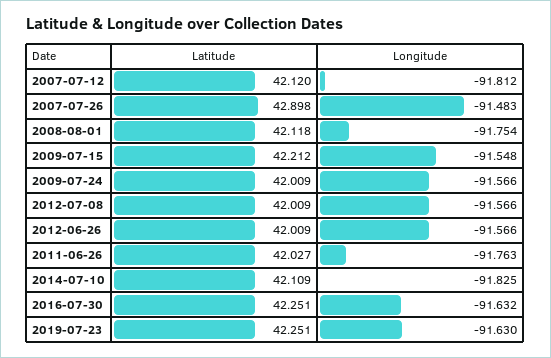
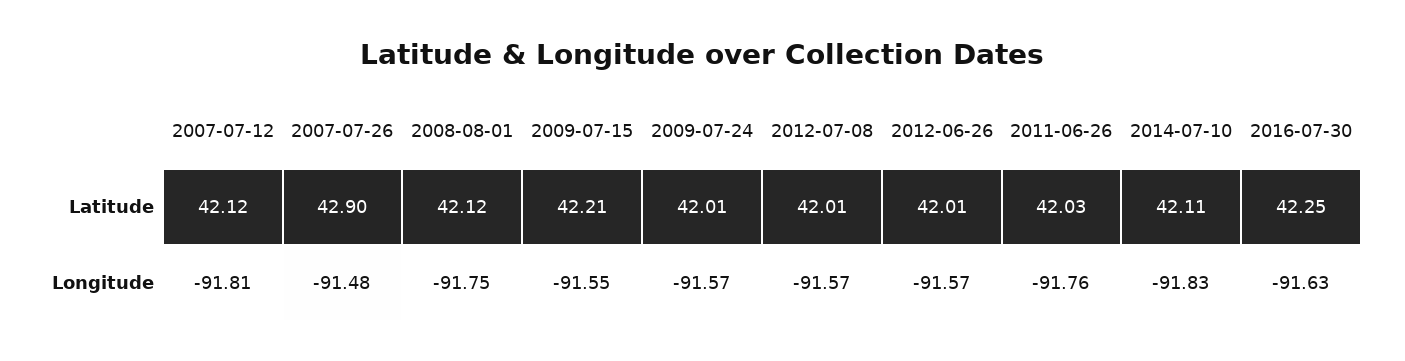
  {
    "Latitude": {
      "2007-07-12": 42.12,
      "2007-07-26": 42.898,
      "2008-08-01": 42.118,
      "2009-07-15": 42.212,
      "2009-07-24": 42.009,
      "2012-07-08": 42.009,
      "2012-06-26": 42.009,
      "2011-06-26": 42.027,
      "2014-07-10": 42.109,
-     "2016-07-30": 42.251,
+     "2016-07-30": 42.251
-     "2019-07-23": 42.251
    },
    "Longitude": {
      "2007-07-12": -91.812,
      "2007-07-26": -91.483,
      "2008-08-01": -91.754,
      "2009-07-15": -91.548,
      "2009-07-24": -91.566,
      "2012-07-08": -91.566,
      "2012-06-26": -91.566,
      "2011-06-26": -91.763,
      "2014-07-10": -91.825,
-     "2016-07-30": -91.632,
+     "2016-07-30": -91.632
-     "2019-07-23": -91.63
    }
  }

